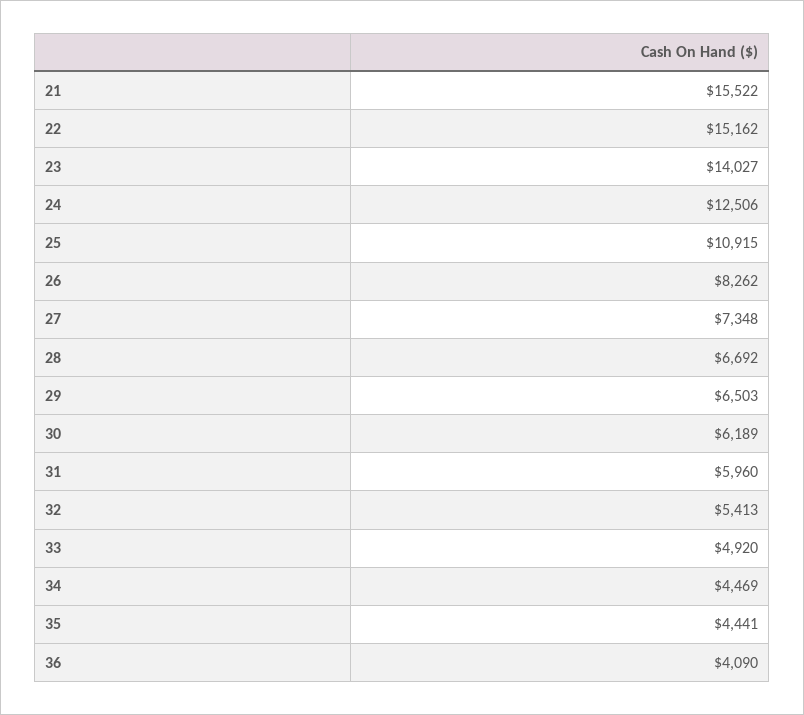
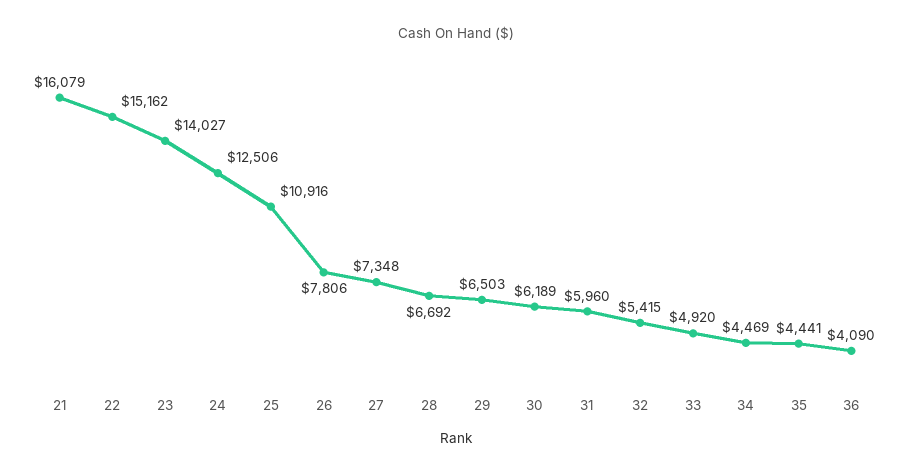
  {
-   "21": 15522,
+   "21": 16079,
    "22": 15162,
    "23": 14027,
    "24": 12506,
-   "25": 10915,
+   "25": 10916,
-   "26": 8262,
+   "26": 7806,
    "27": 7348,
    "28": 6692,
    "29": 6503,
    "30": 6189,
    "31": 5960,
-   "32": 5413,
+   "32": 5415,
    "33": 4920,
    "34": 4469,
    "35": 4441,
    "36": 4090
  }

